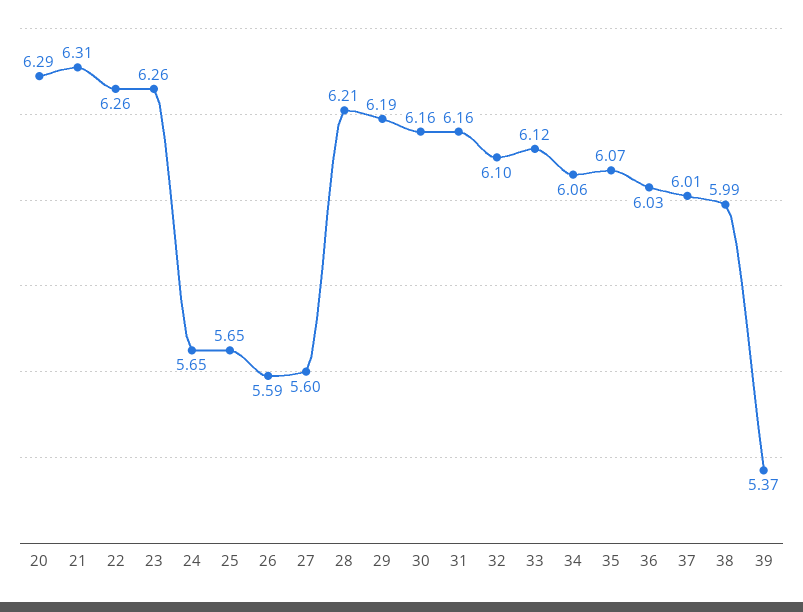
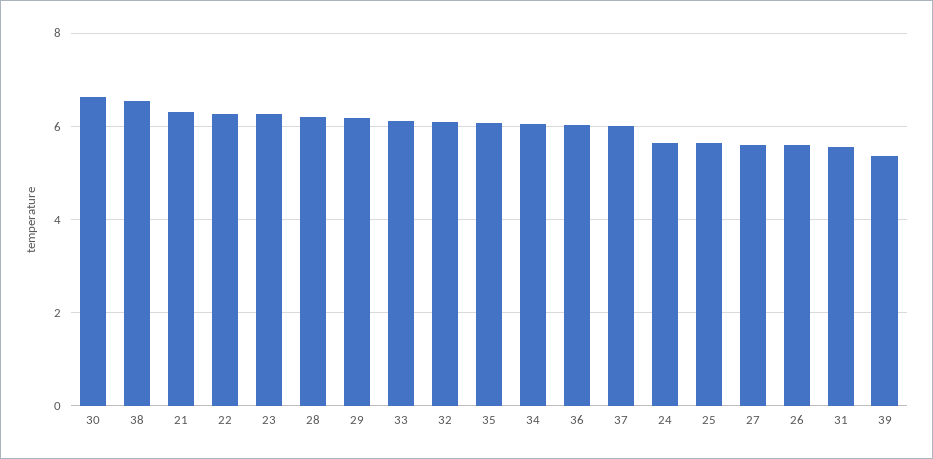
  {
-   "20": 6.29,
    "21": 6.31,
    "22": 6.26,
    "23": 6.26,
    "24": 5.65,
    "25": 5.65,
    "26": 5.59,
    "27": 5.6,
    "28": 6.21,
    "29": 6.19,
-   "30": 6.16,
+   "30": 6.6,
-   "31": 6.16,
+   "31": 5.6,
    "32": 6.1,
    "33": 6.12,
    "34": 6.06,
    "35": 6.07,
    "36": 6.03,
    "37": 6.01,
-   "38": 5.99,
+   "38": 6.6,
    "39": 5.37
  }

